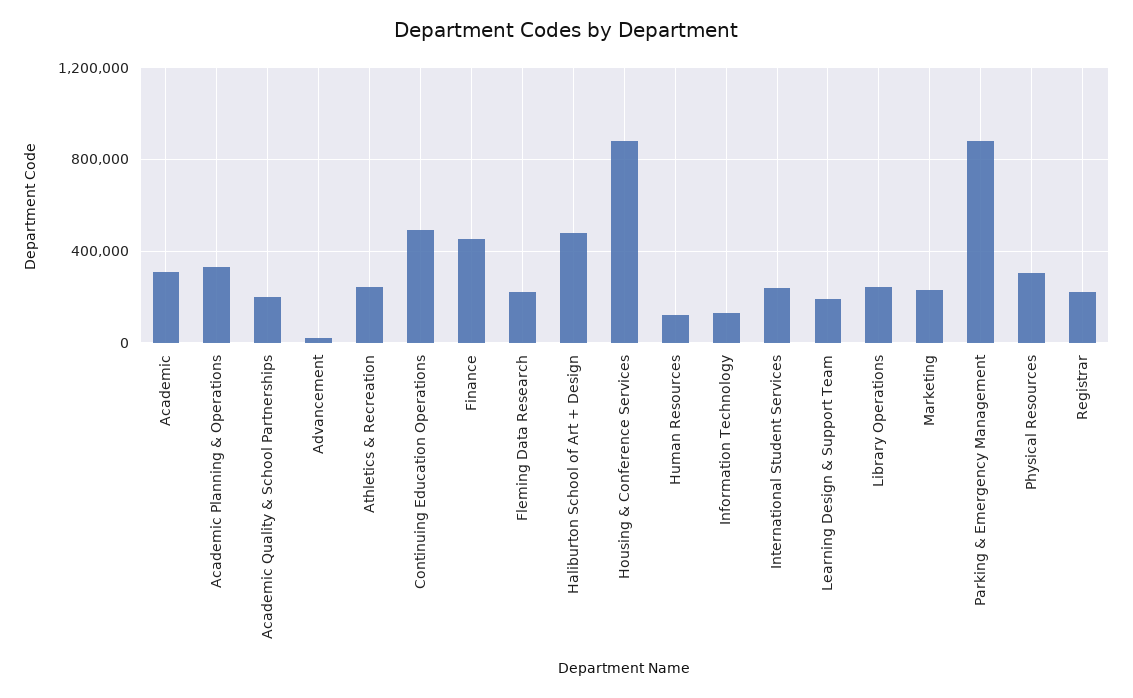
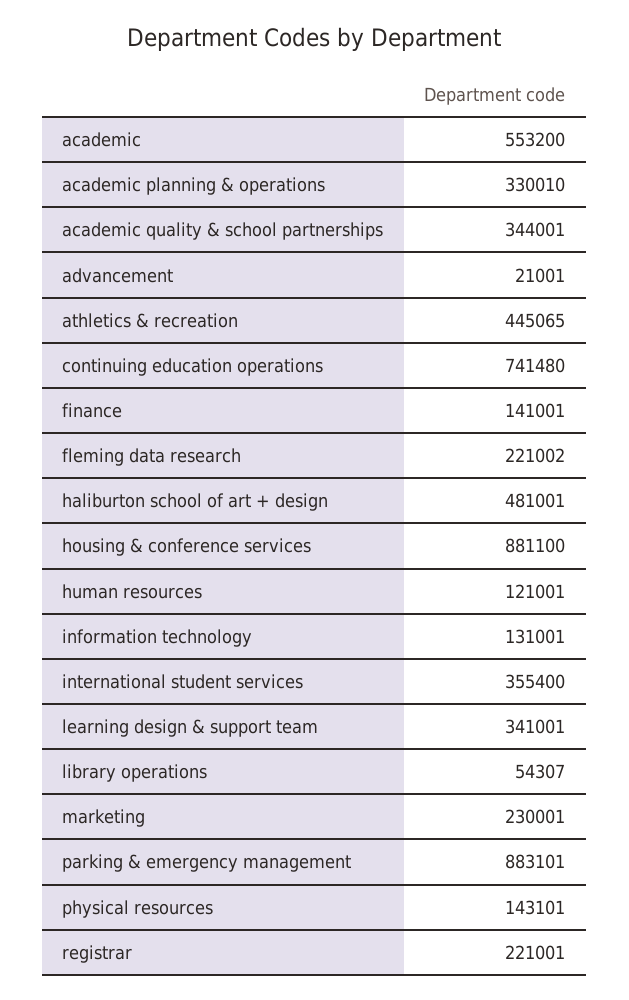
  {
-   "Academic": 300000,
+   "Academic": 553200,
    "Academic Planning & Operations": 330010,
-   "Academic Quality & School Partnerships": 200000,
+   "Academic Quality & School Partnerships": 344001,
    "Advancement": 21001,
-   "Athletics & Recreation": 250000,
+   "Athletics & Recreation": 445065,
-   "Continuing Education Operations": 500000,
+   "Continuing Education Operations": 741480,
-   "Finance": 450000,
+   "Finance": 141001,
    "Fleming Data Research": 221002,
    "Haliburton School of Art + Design": 481001,
    "Housing & Conference Services": 881100,
    "Human Resources": 121001,
    "Information Technology": 131001,
-   "International Student Services": 250000,
+   "International Student Services": 355400,
-   "Learning Design & Support Team": 200000,
+   "Learning Design & Support Team": 341001,
-   "Library Operations": 250000,
+   "Library Operations": 54307,
    "Marketing": 230001,
    "Parking & Emergency Management": 883101,
-   "Physical Resources": 300000,
+   "Physical Resources": 143101,
    "Registrar": 221001
  }

